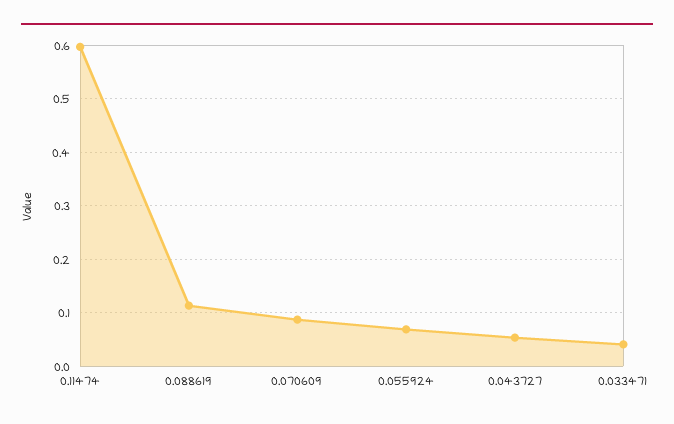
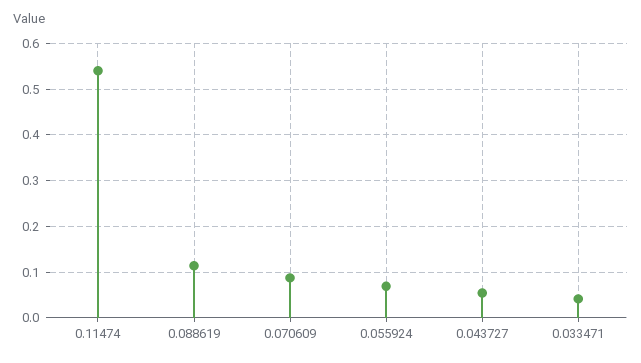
  {
-   "0.11474": 0.6,
+   "0.11474": 0.54,
    "0.088619": 0.12,
    "0.070609": 0.08,
    "0.055924": 0.06,
    "0.043727": 0.06,
    "0.033471": 0.04
  }

